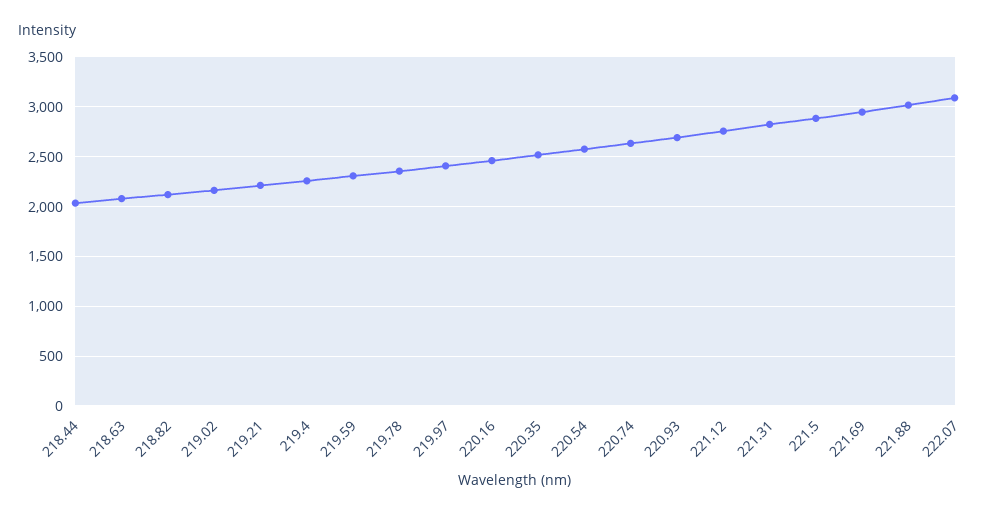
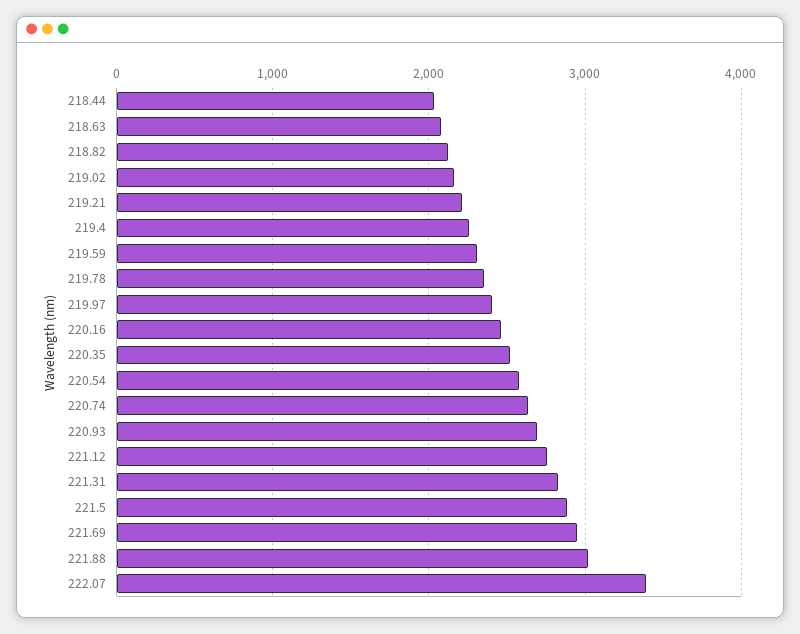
  {
    "218.44": 2000,
    "218.63": 2100,
    "218.82": 2100,
    "219.02": 2200,
    "219.21": 2200,
    "219.4": 2300,
    "219.59": 2300,
    "219.78": 2400,
    "219.97": 2400,
    "220.16": 2500,
    "220.35": 2500,
    "220.54": 2600,
    "220.74": 2600,
    "220.93": 2700,
    "221.12": 2800,
    "221.31": 2800,
    "221.5": 2900,
    "221.69": 2900,
    "221.88": 3000,
-   "222.07": 3100
+   "222.07": 3400
  }

